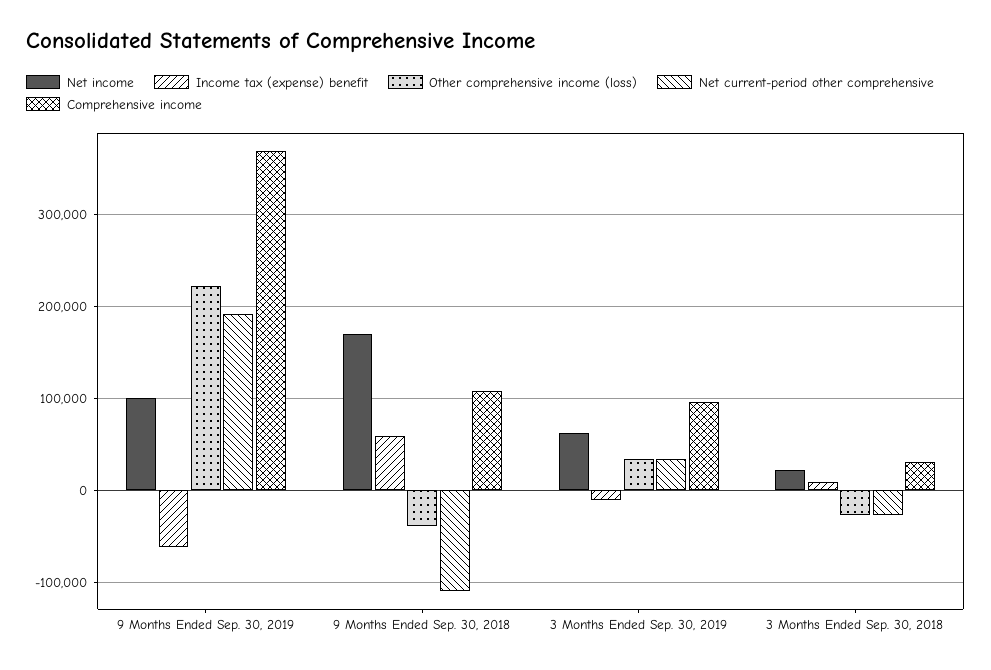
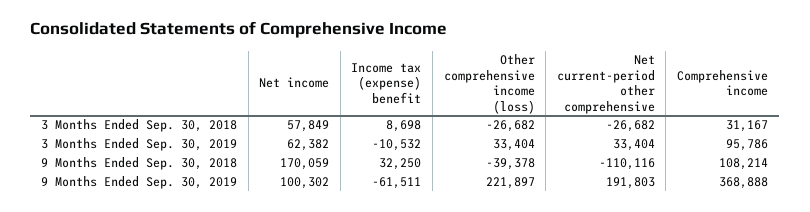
  {
    "Net income": {
      "9 Months Ended Sep. 30, 2019": 100302,
      "9 Months Ended Sep. 30, 2018": 170059,
      "3 Months Ended Sep. 30, 2019": 62382,
-     "3 Months Ended Sep. 30, 2018": 20000
+     "3 Months Ended Sep. 30, 2018": 57849
    },
    "Income tax (expense) benefit": {
      "9 Months Ended Sep. 30, 2019": -61511,
-     "9 Months Ended Sep. 30, 2018": 60000,
+     "9 Months Ended Sep. 30, 2018": 32250,
      "3 Months Ended Sep. 30, 2019": -10532,
      "3 Months Ended Sep. 30, 2018": 8698
    },
    "Other comprehensive income (loss)": {
      "9 Months Ended Sep. 30, 2019": 221897,
      "9 Months Ended Sep. 30, 2018": -39378,
      "3 Months Ended Sep. 30, 2019": 33404,
      "3 Months Ended Sep. 30, 2018": -26682
    },
    "Net current-period other comprehensive": {
      "9 Months Ended Sep. 30, 2019": 191803,
      "9 Months Ended Sep. 30, 2018": -110116,
      "3 Months Ended Sep. 30, 2019": 33404,
      "3 Months Ended Sep. 30, 2018": -26682
    },
    "Comprehensive income": {
      "9 Months Ended Sep. 30, 2019": 368888,
      "9 Months Ended Sep. 30, 2018": 108214,
      "3 Months Ended Sep. 30, 2019": 95786,
      "3 Months Ended Sep. 30, 2018": 31167
    }
  }

